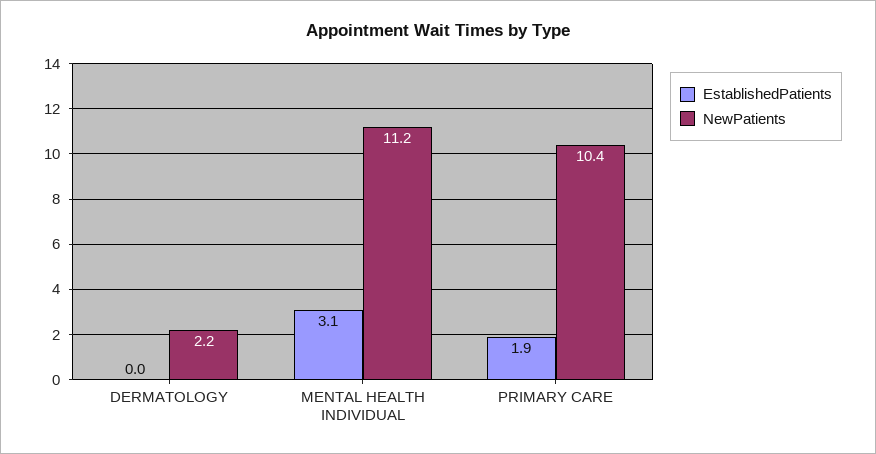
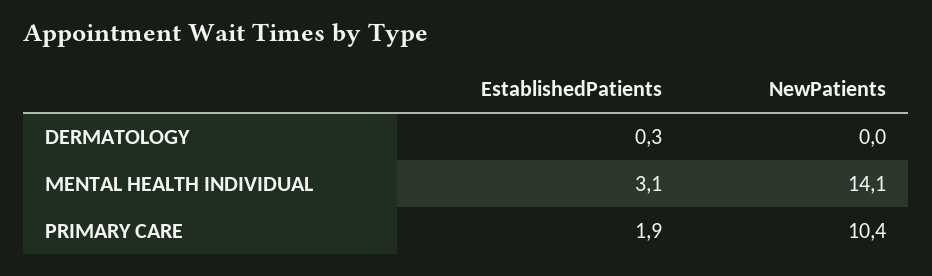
  {
    "EstablishedPatients": {
-     "DERMATOLOGY": 0,
+     "DERMATOLOGY": 0.3,
      "MENTAL HEALTH INDIVIDUAL": 3.1,
      "PRIMARY CARE": 1.9
    },
    "NewPatients": {
-     "DERMATOLOGY": 2.2,
+     "DERMATOLOGY": 0,
-     "MENTAL HEALTH INDIVIDUAL": 11.2,
+     "MENTAL HEALTH INDIVIDUAL": 14.1,
      "PRIMARY CARE": 10.4
    }
  }

